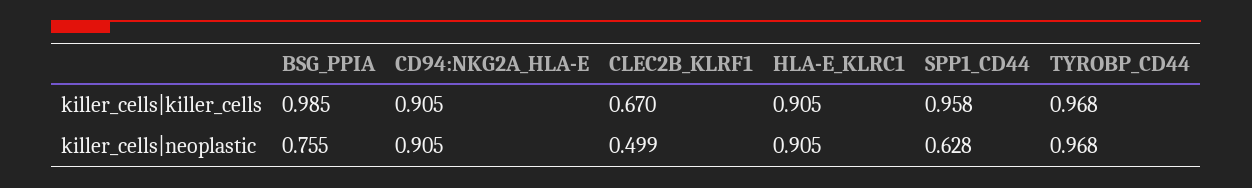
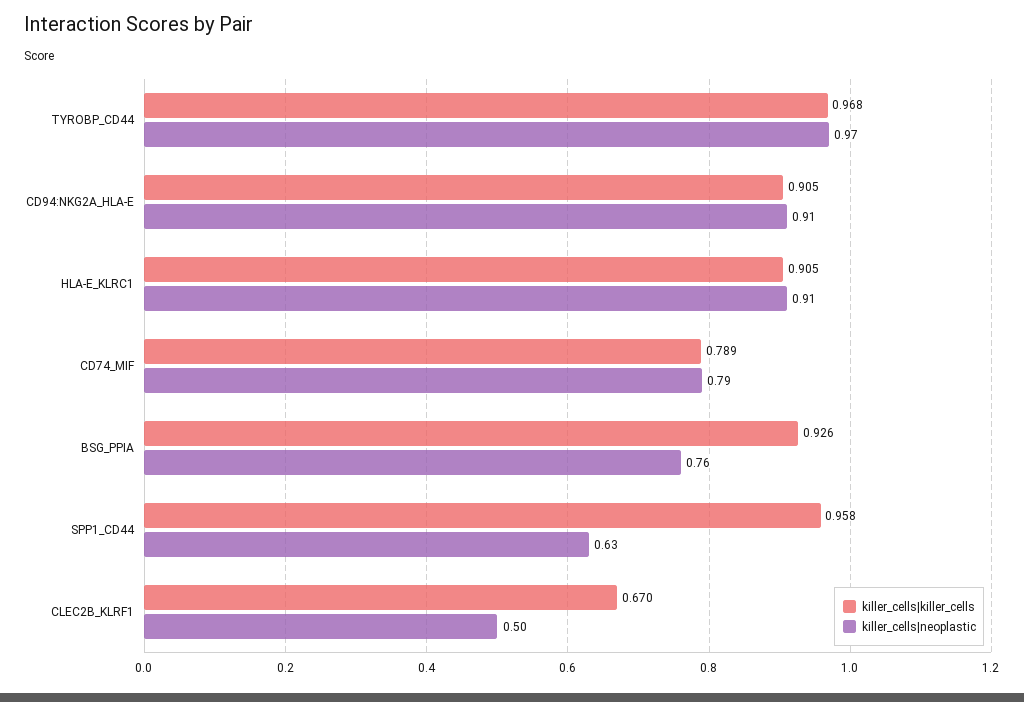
  {
    "killer_cells|killer_cells": {
-     "BSG_PPIA": 0.985,
+     "BSG_PPIA": 0.926,
      "CD94:NKG2A_HLA-E": 0.905,
      "CLEC2B_KLRF1": 0.67,
      "HLA-E_KLRC1": 0.905,
      "SPP1_CD44": 0.958,
-     "TYROBP_CD44": 0.968
+     "TYROBP_CD44": 0.968,
+     "CD74_MIF": 0.789
    },
    "killer_cells|neoplastic": {
      "BSG_PPIA": 0.755,
      "CD94:NKG2A_HLA-E": 0.905,
      "CLEC2B_KLRF1": 0.499,
      "HLA-E_KLRC1": 0.905,
      "SPP1_CD44": 0.628,
-     "TYROBP_CD44": 0.968
+     "TYROBP_CD44": 0.968,
+     "CD74_MIF": 0.79
    }
  }

